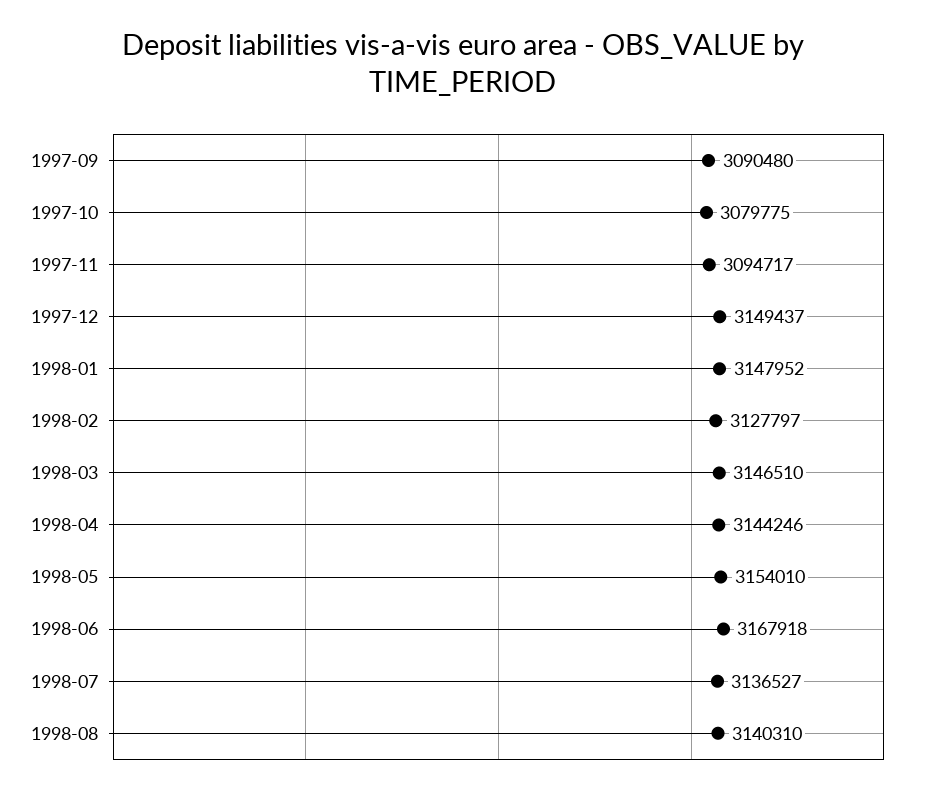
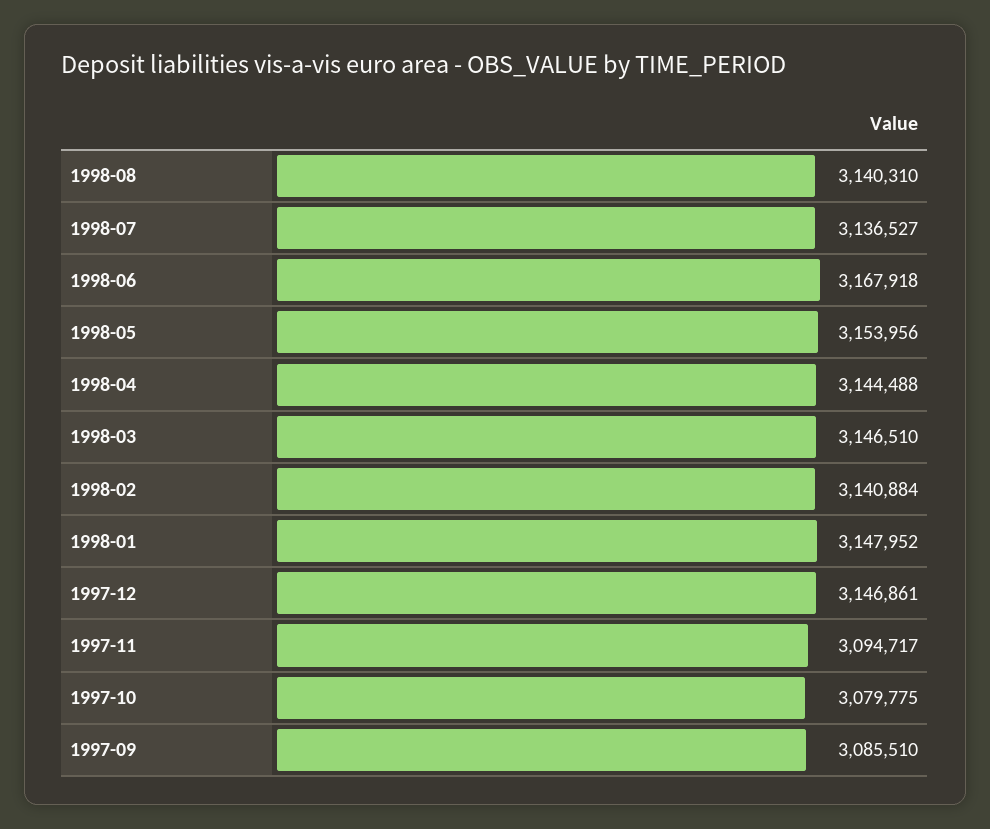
  {
-   "1997-09": 3090480,
+   "1997-09": 3085510,
    "1997-10": 3079775,
    "1997-11": 3094717,
-   "1997-12": 3149437,
+   "1997-12": 3146861,
    "1998-01": 3147952,
-   "1998-02": 3127797,
+   "1998-02": 3140884,
    "1998-03": 3146510,
-   "1998-04": 3144246,
+   "1998-04": 3144488,
-   "1998-05": 3154010,
+   "1998-05": 3153956,
    "1998-06": 3167918,
    "1998-07": 3136527,
    "1998-08": 3140310
  }

